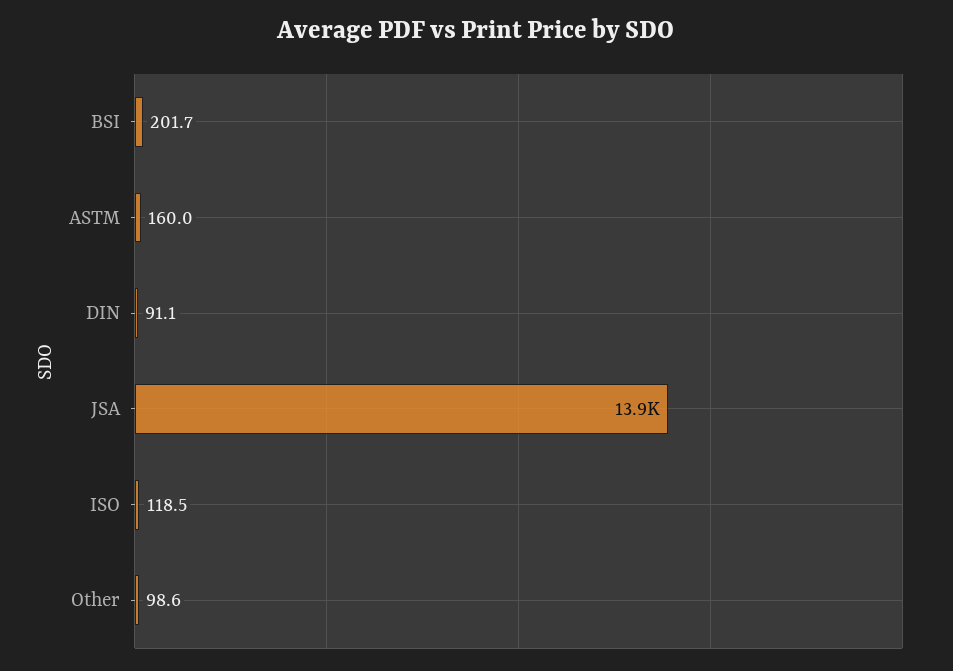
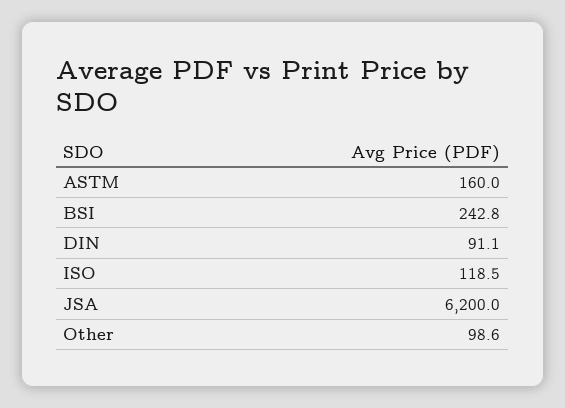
  {
-   "BSI": 201.7,
+   "BSI": 242.8,
    "ASTM": 160,
    "DIN": 91.1,
-   "JSA": 13900,
+   "JSA": 6200,
    "ISO": 118.5,
    "Other": 98.6
  }

